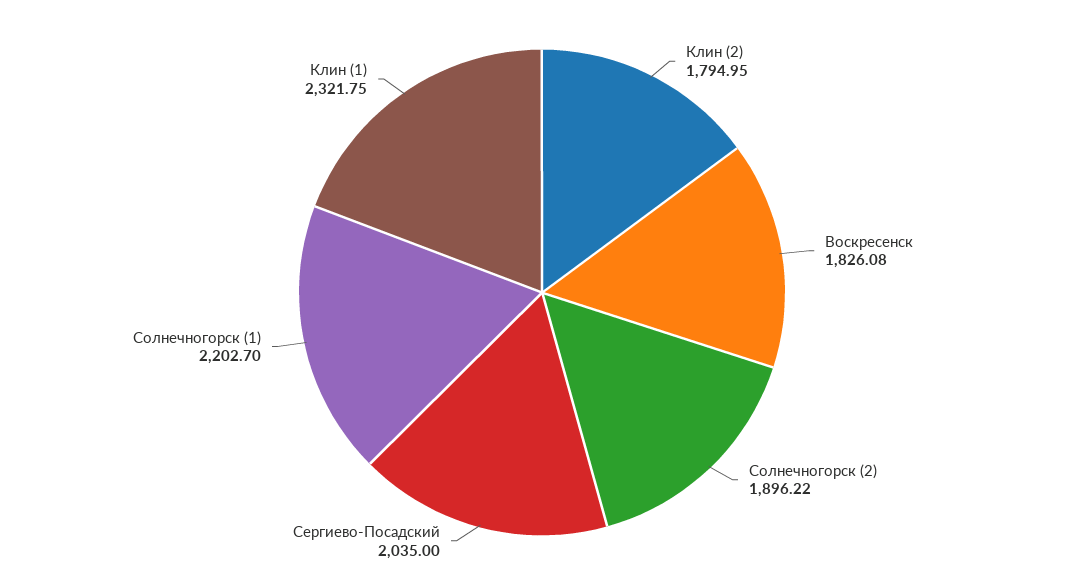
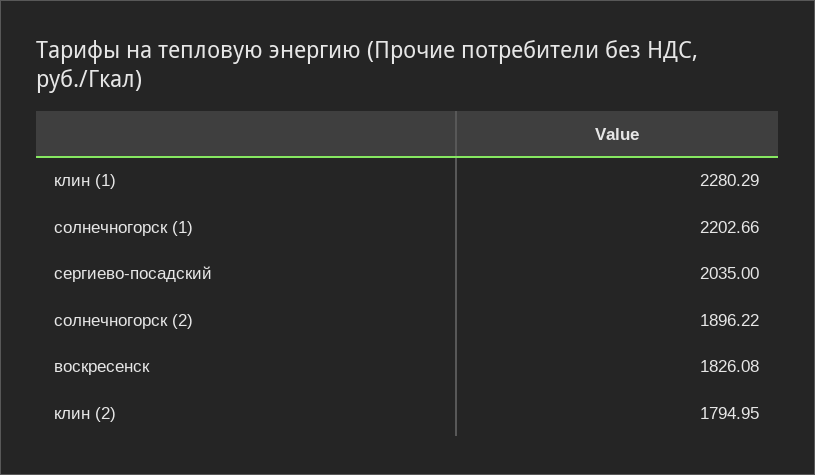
  {
    "Клин (2)": 1794.95,
    "Воскресенск": 1826.08,
    "Солнечногорск (2)": 1896.22,
    "Сергиево-Посадский": 2035,
-   "Солнечногорск (1)": 2202.7,
+   "Солнечногорск (1)": 2202.66,
-   "Клин (1)": 2321.75
+   "Клин (1)": 2280.29
  }

